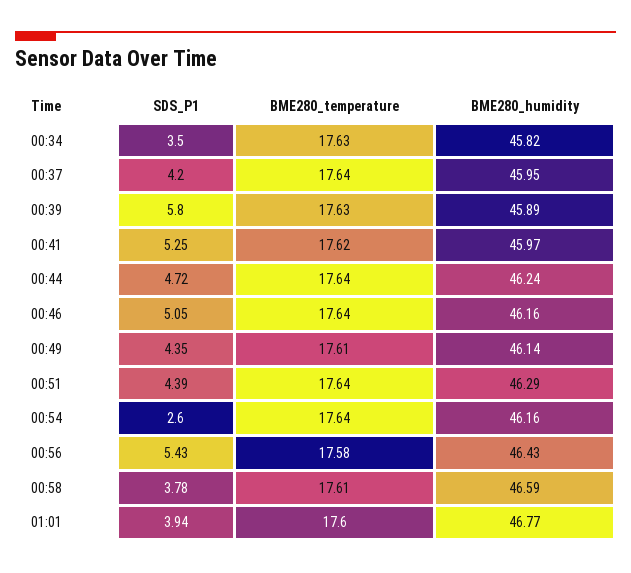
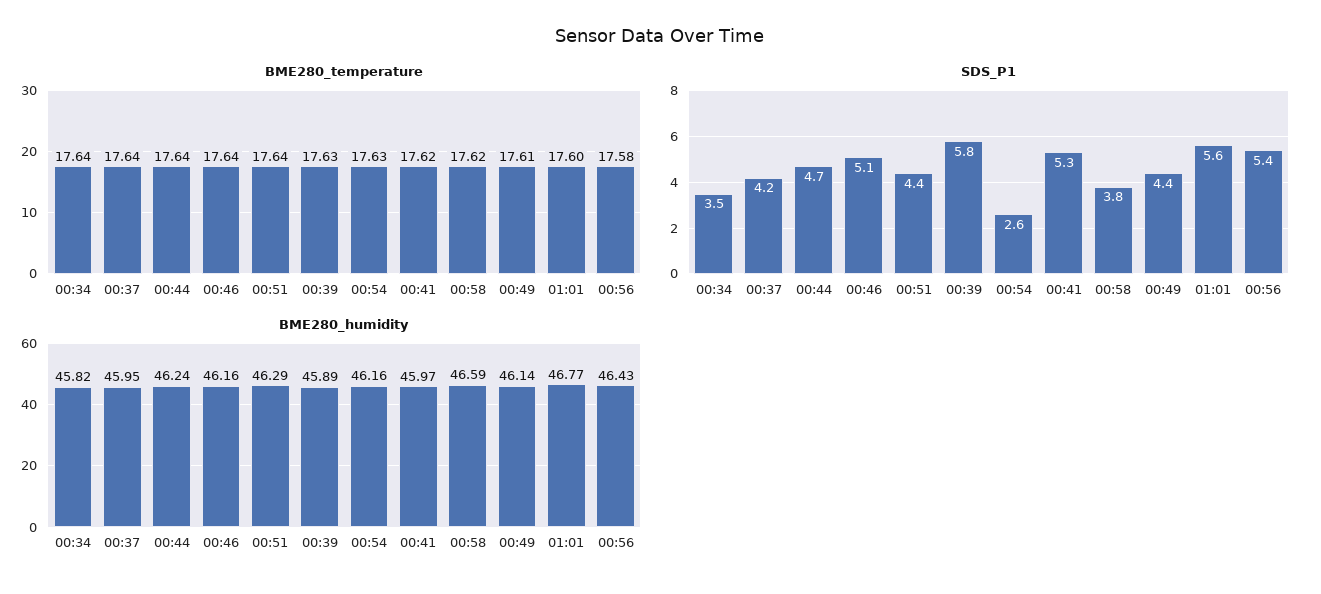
  {
    "SDS_P1": {
      "00:34": 3.5,
      "00:37": 4.2,
      "00:39": 5.8,
      "00:41": 5.25,
      "00:44": 4.72,
      "00:46": 5.05,
      "00:49": 4.35,
      "00:51": 4.39,
      "00:54": 2.6,
      "00:56": 5.43,
      "00:58": 3.78,
-     "01:01": 3.94
+     "01:01": 5.6
    },
    "BME280_temperature": {
-     "00:34": 17.63,
+     "00:34": 17.64,
      "00:37": 17.64,
      "00:39": 17.63,
      "00:41": 17.62,
      "00:44": 17.64,
      "00:46": 17.64,
      "00:49": 17.61,
      "00:51": 17.64,
-     "00:54": 17.64,
+     "00:54": 17.63,
      "00:56": 17.58,
-     "00:58": 17.61,
+     "00:58": 17.62,
      "01:01": 17.6
    },
    "BME280_humidity": {
      "00:34": 45.82,
      "00:37": 45.95,
      "00:39": 45.89,
      "00:41": 45.97,
      "00:44": 46.24,
      "00:46": 46.16,
      "00:49": 46.14,
      "00:51": 46.29,
      "00:54": 46.16,
      "00:56": 46.43,
      "00:58": 46.59,
      "01:01": 46.77
    }
  }

